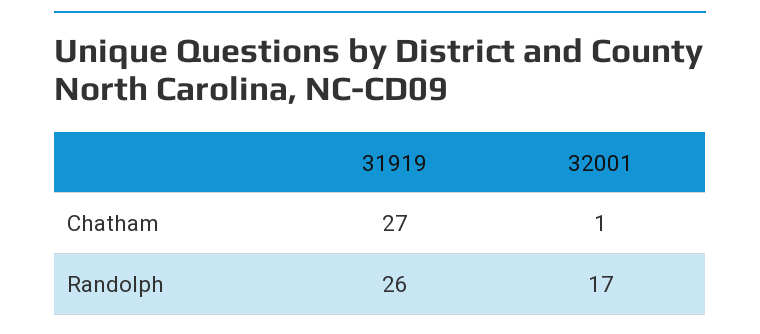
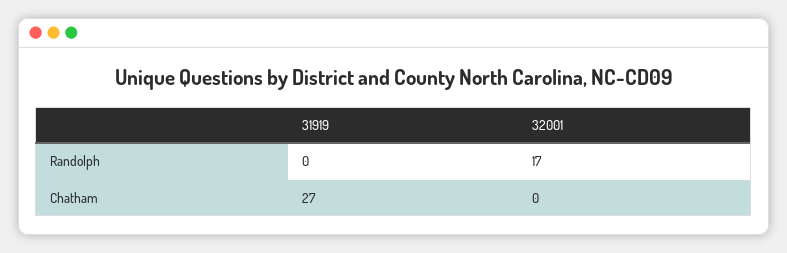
  {
    "31919": {
      "Chatham": 27,
-     "Randolph": 26
+     "Randolph": 0
    },
    "32001": {
-     "Chatham": 1,
+     "Chatham": 0,
      "Randolph": 17
    }
  }

